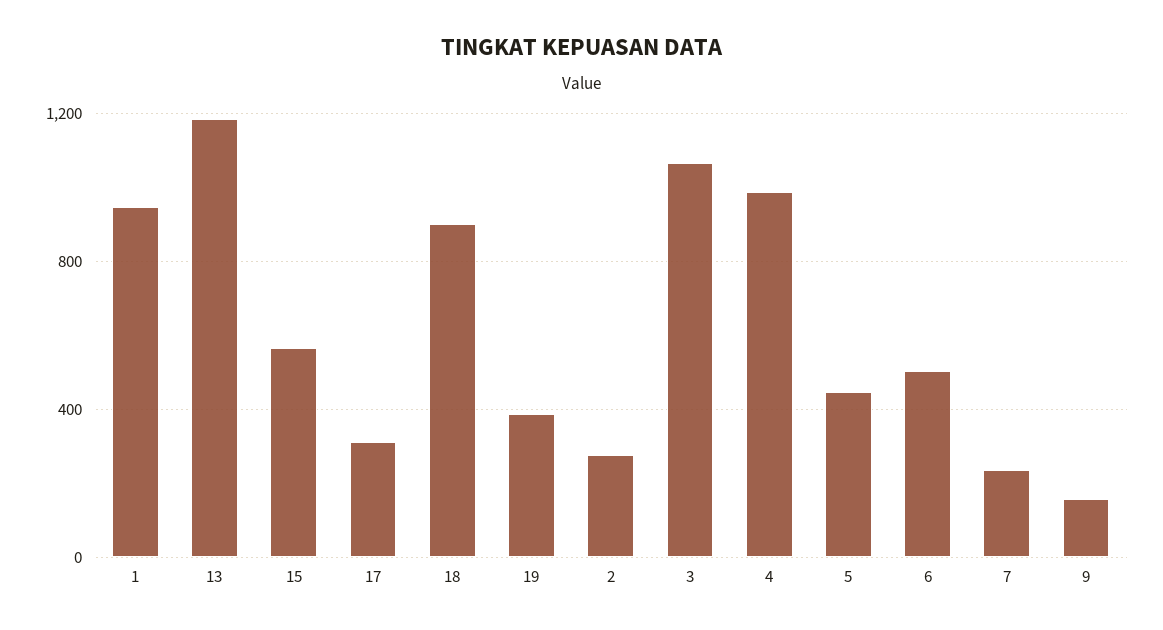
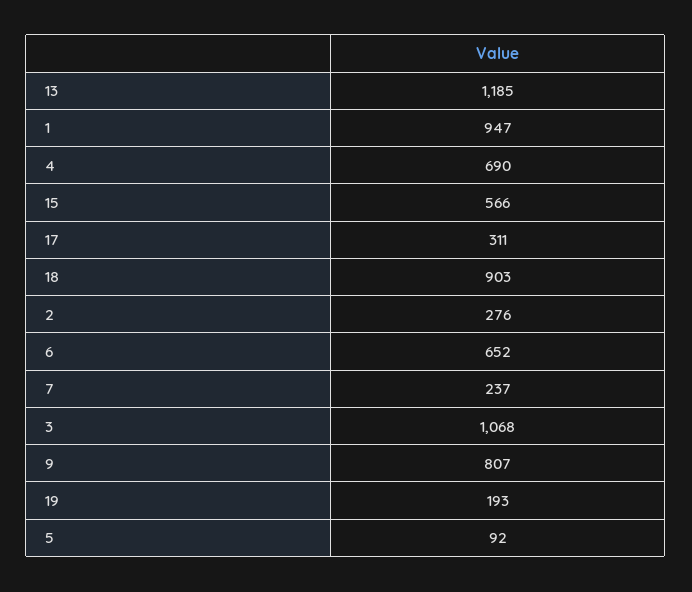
  {
    "1": 947,
    "13": 1185,
    "15": 566,
    "17": 311,
    "18": 903,
-   "19": 400,
+   "19": 193,
    "2": 276,
    "3": 1068,
-   "4": 1000,
+   "4": 690,
-   "5": 450,
+   "5": 92,
-   "6": 500,
+   "6": 652,
    "7": 237,
-   "9": 150
+   "9": 807
  }

